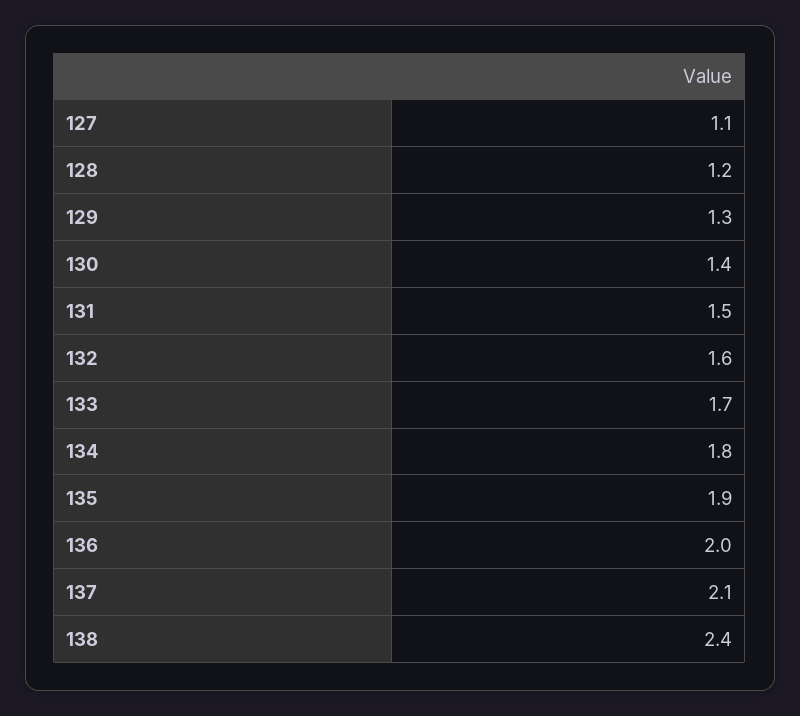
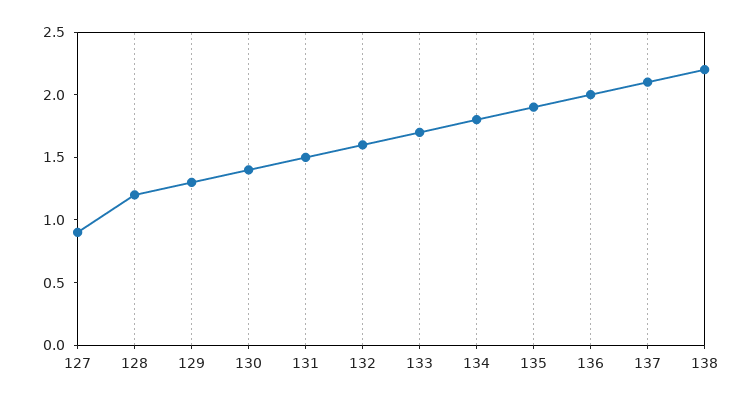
  {
-   "127": 1.1,
+   "127": 0.9,
    "128": 1.2,
    "129": 1.3,
    "130": 1.4,
    "131": 1.5,
    "132": 1.6,
    "133": 1.7,
    "134": 1.8,
    "135": 1.9,
    "136": 2,
    "137": 2.1,
-   "138": 2.4
+   "138": 2.2
  }

